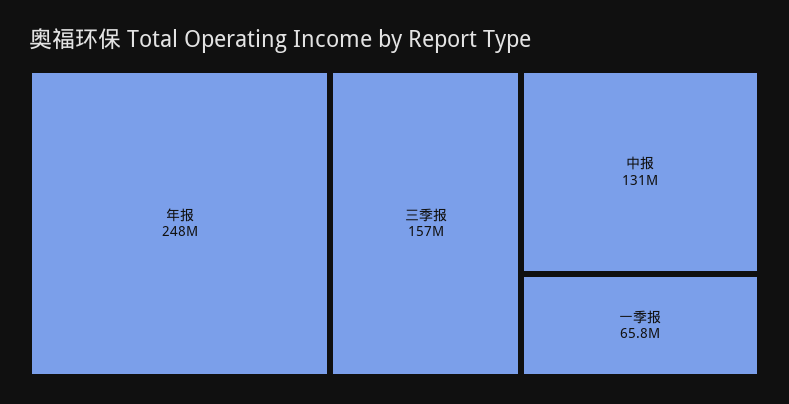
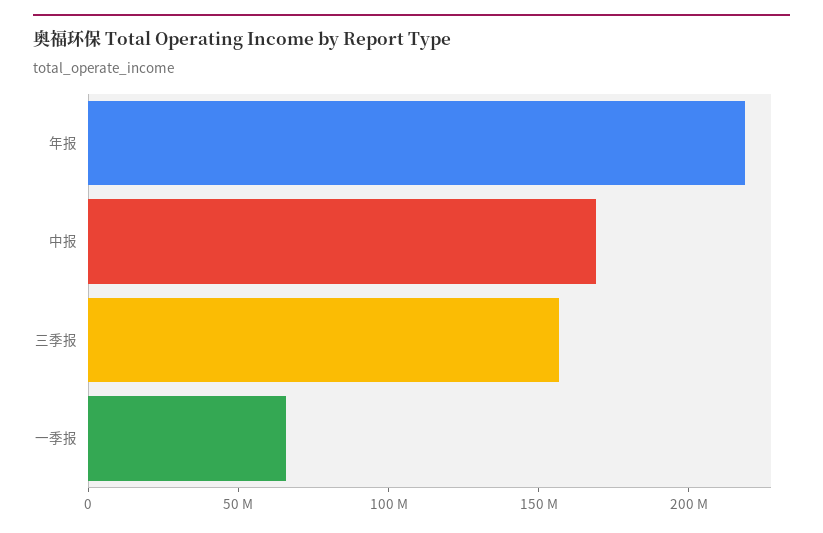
  {
-   "年报": 248000000,
+   "年报": 220000000,
    "三季报": 157000000,
-   "中报": 131000000,
+   "中报": 170000000,
    "一季报": 65800000
  }

